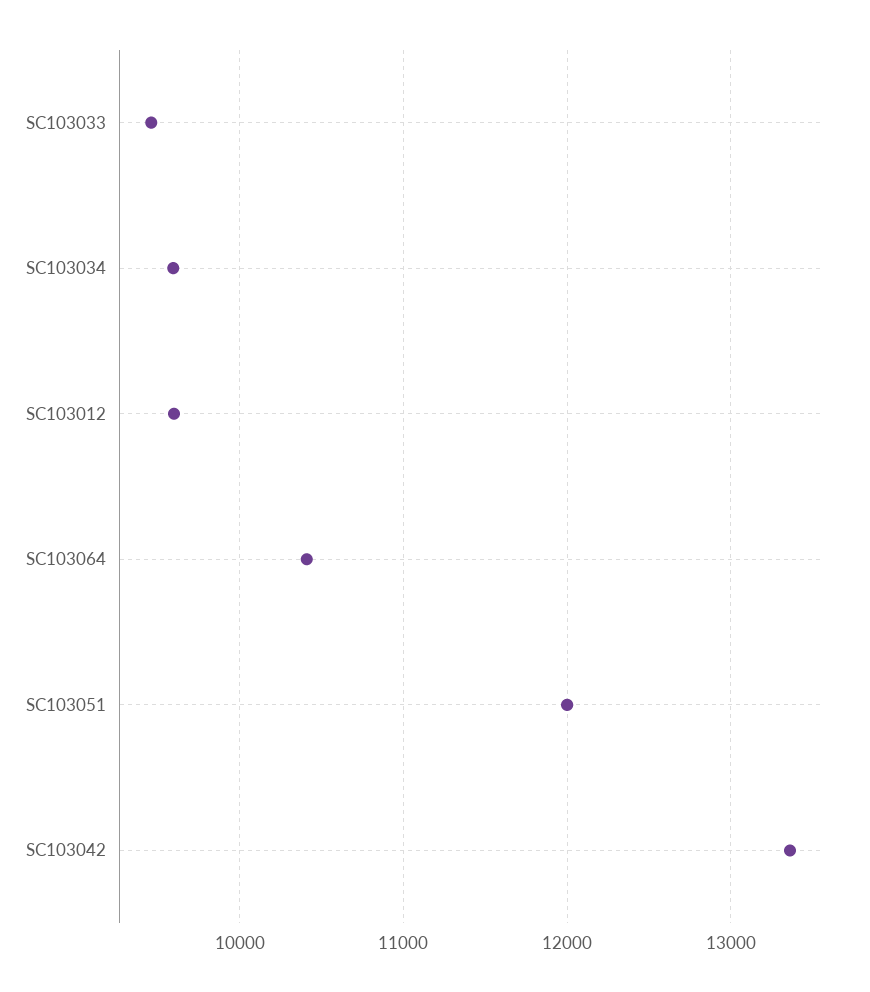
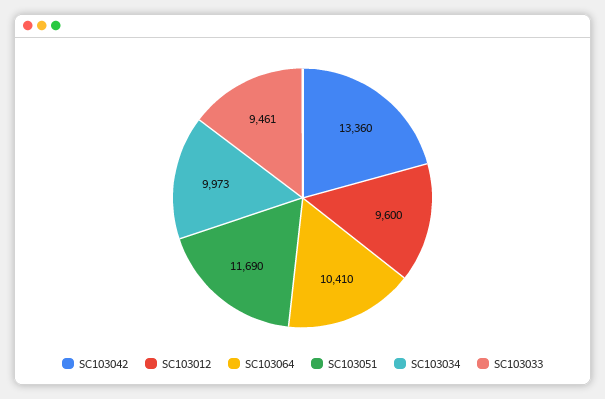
  {
    "SC103033": 9461,
-   "SC103034": 9600,
+   "SC103034": 9973,
    "SC103012": 9600,
    "SC103064": 10410,
-   "SC103051": 12000,
+   "SC103051": 11690,
    "SC103042": 13360
  }

